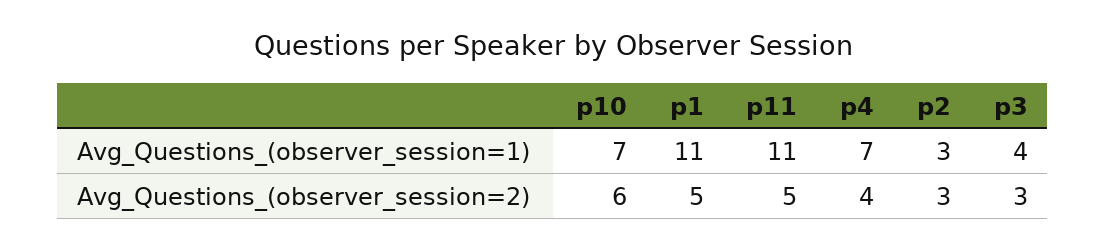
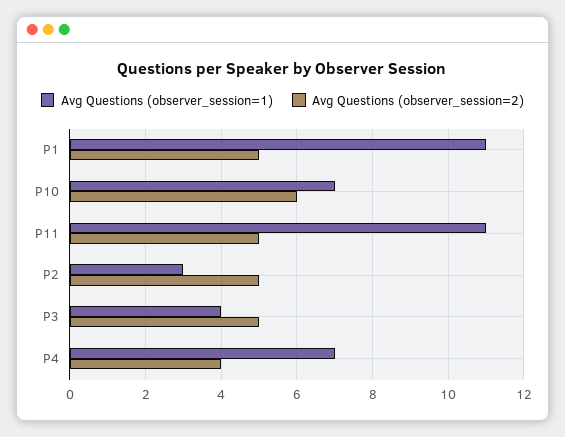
  {
    "Avg_Questions_(observer_session=1)": {
      "p10": 7,
      "p1": 11,
      "p11": 11,
      "p4": 7,
      "p2": 3,
      "p3": 4
    },
    "Avg_Questions_(observer_session=2)": {
      "p10": 6,
      "p1": 5,
      "p11": 5,
      "p4": 4,
-     "p2": 3,
+     "p2": 5,
-     "p3": 3
+     "p3": 5
    }
  }

